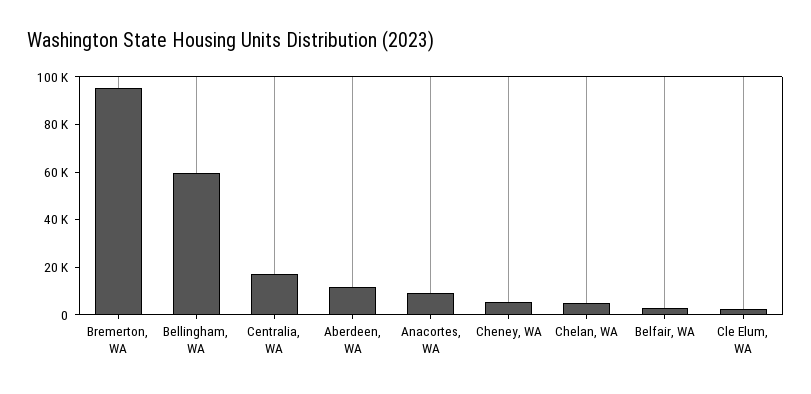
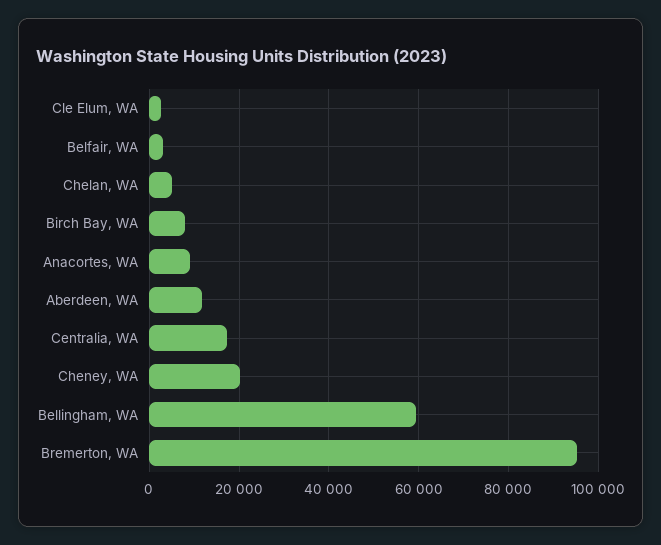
  {
    "Bremerton, WA": 96000,
    "Bellingham, WA": 60000,
    "Centralia, WA": 18000,
    "Aberdeen, WA": 12000,
    "Anacortes, WA": 10000,
-   "Cheney, WA": 5000,
+   "Cheney, WA": 20000,
    "Chelan, WA": 4000,
    "Belfair, WA": 4000,
-   "Cle Elum, WA": 2000
+   "Cle Elum, WA": 2000,
+   "Birch Bay, WA": 8000
  }

